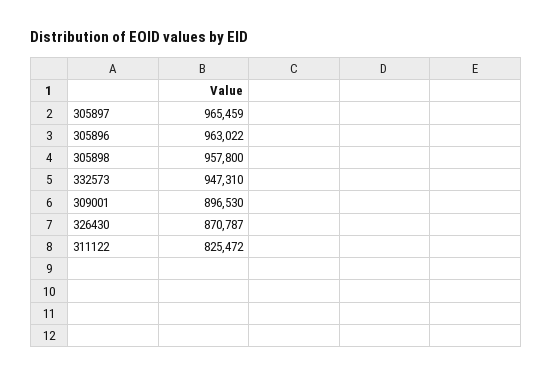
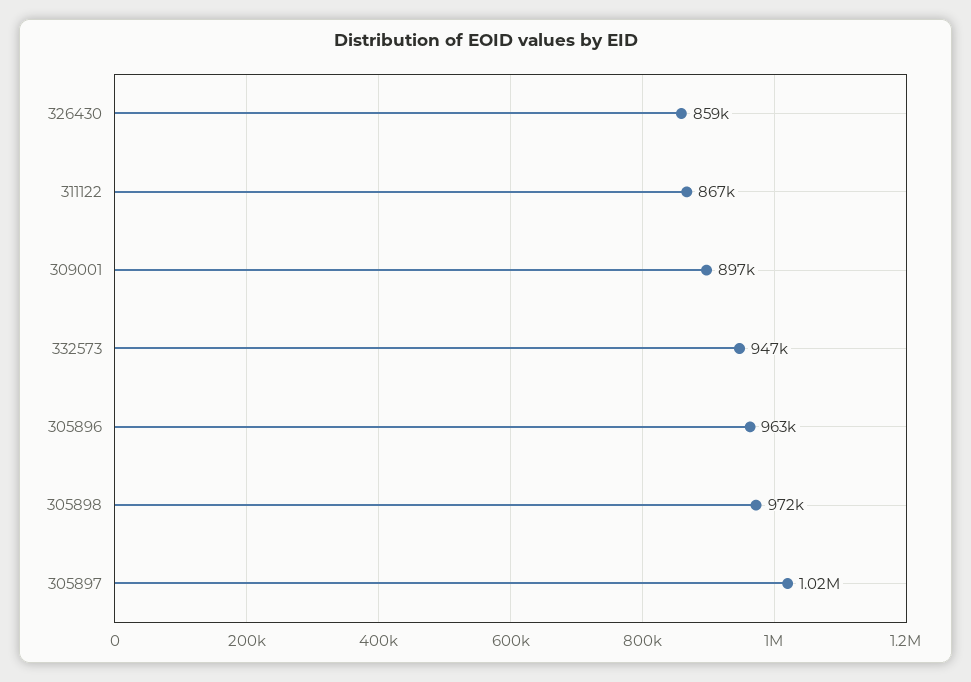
  {
-   "305897": 965459,
+   "305897": 1020000,
    "305896": 963022,
-   "305898": 957800,
+   "305898": 972000,
    "332573": 947310,
    "309001": 896530,
-   "326430": 870787,
+   "326430": 859000,
-   "311122": 825472
+   "311122": 867000
  }

